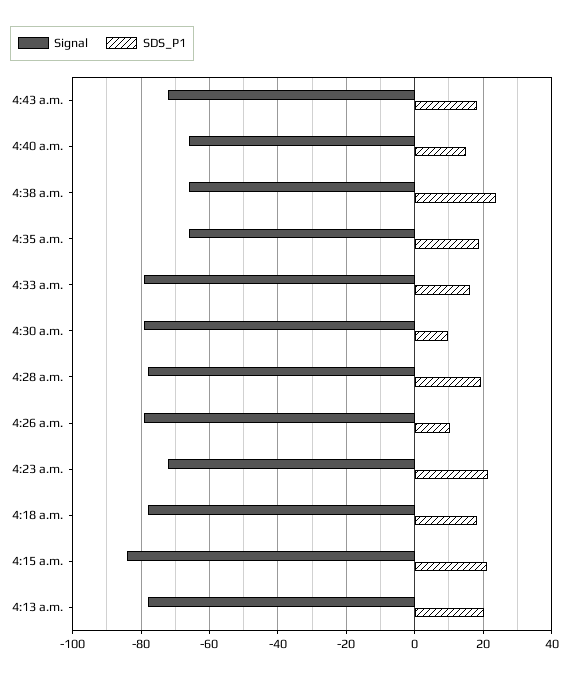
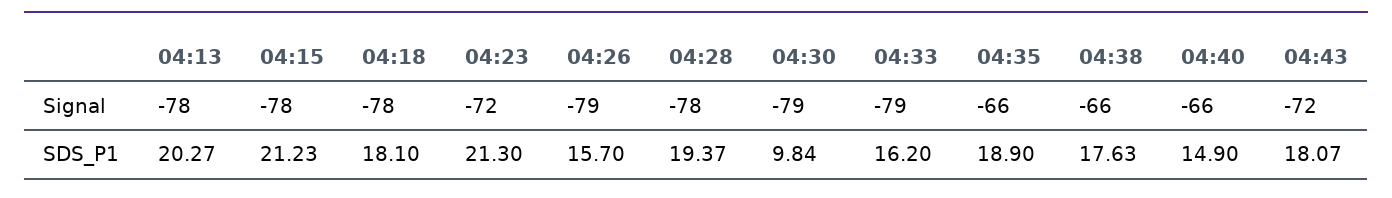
  {
    "Signal": {
      "4:43 a.m.": -72,
      "4:40 a.m.": -66,
      "4:38 a.m.": -66,
      "4:35 a.m.": -66,
      "4:33 a.m.": -79,
      "4:30 a.m.": -79,
      "4:28 a.m.": -78,
      "4:26 a.m.": -79,
      "4:23 a.m.": -72,
      "4:18 a.m.": -78,
-     "4:15 a.m.": -84,
+     "4:15 a.m.": -78,
      "4:13 a.m.": -78
    },
    "SDS_P1": {
      "4:43 a.m.": 18.07,
      "4:40 a.m.": 14.9,
-     "4:38 a.m.": 24,
+     "4:38 a.m.": 17.63,
      "4:35 a.m.": 18.9,
      "4:33 a.m.": 16.2,
      "4:30 a.m.": 9.84,
      "4:28 a.m.": 19.37,
-     "4:26 a.m.": 10,
+     "4:26 a.m.": 15.7,
      "4:23 a.m.": 21.3,
      "4:18 a.m.": 18.1,
      "4:15 a.m.": 21.23,
      "4:13 a.m.": 20.27
    }
  }

